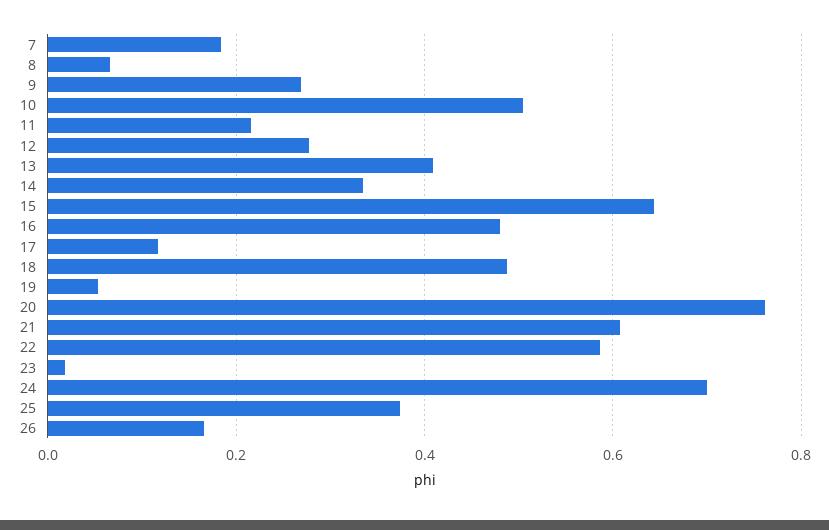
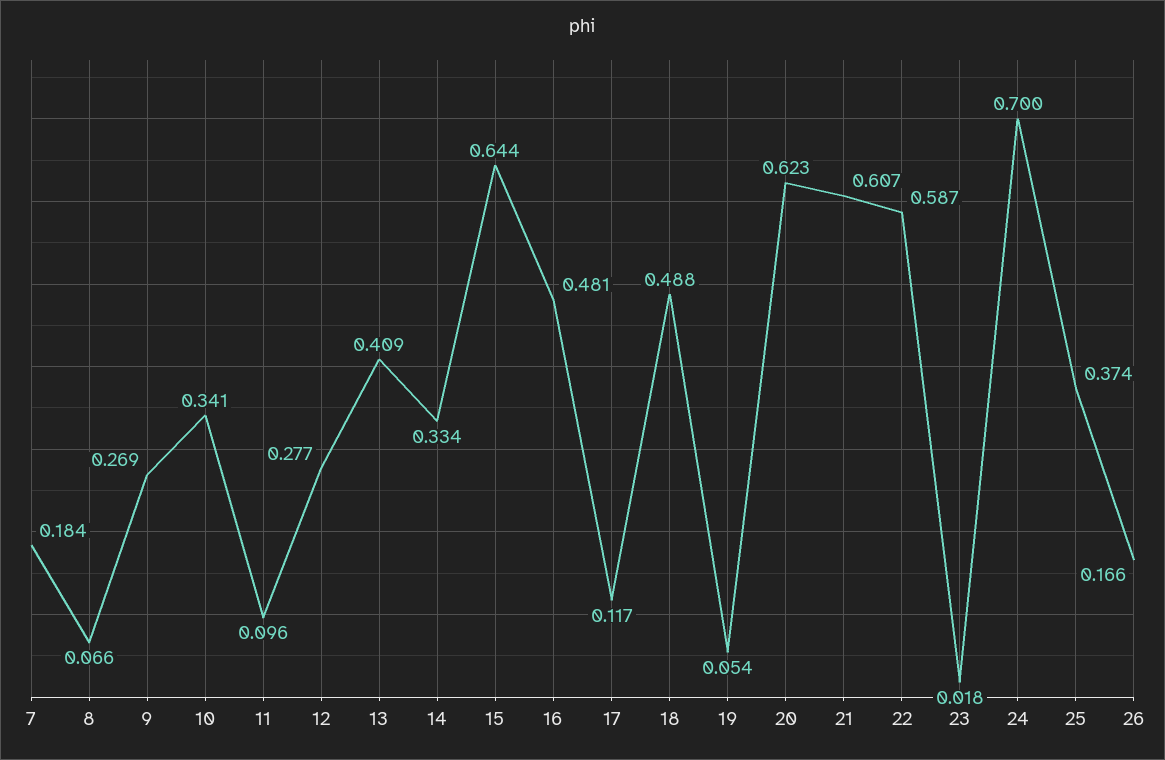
  {
    "7": 0.184,
    "8": 0.066,
    "9": 0.269,
-   "10": 0.5,
+   "10": 0.341,
-   "11": 0.22,
+   "11": 0.096,
    "12": 0.277,
    "13": 0.409,
    "14": 0.334,
    "15": 0.644,
    "16": 0.481,
    "17": 0.117,
    "18": 0.488,
    "19": 0.054,
-   "20": 0.76,
+   "20": 0.623,
    "21": 0.607,
    "22": 0.587,
    "23": 0.018,
    "24": 0.7,
    "25": 0.374,
    "26": 0.166
  }

